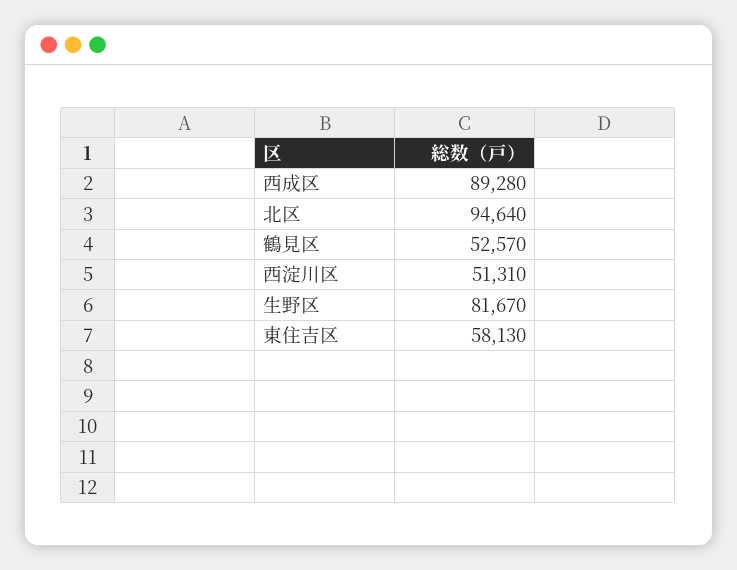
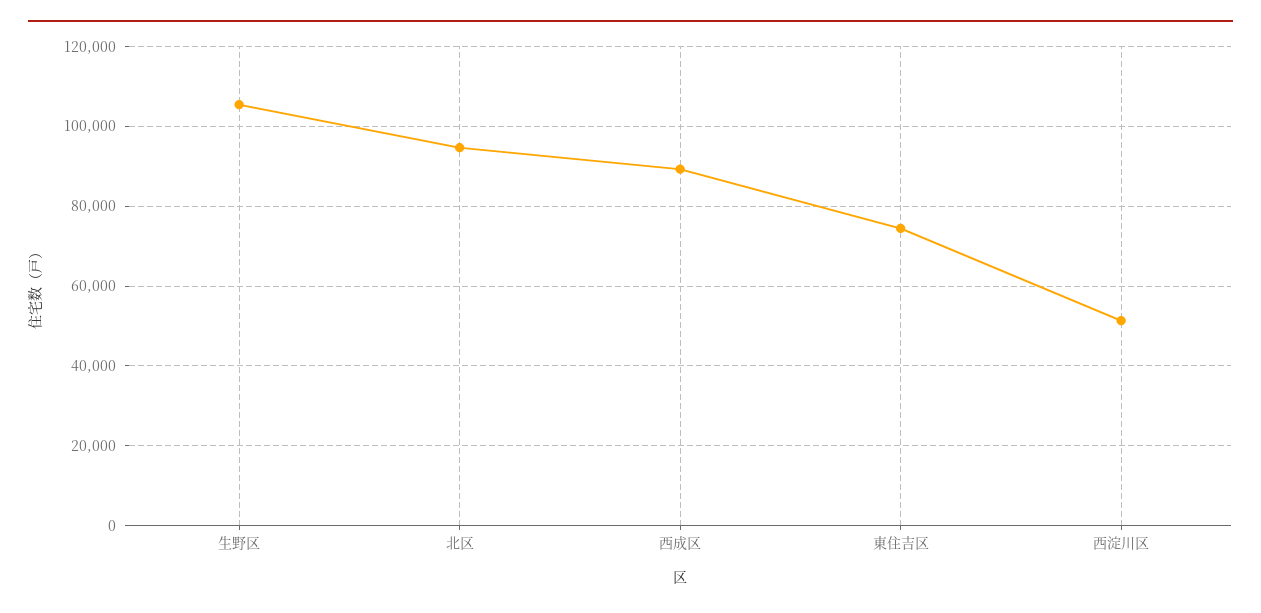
  {
    "西成区": 89280,
    "北区": 94640,
-   "鶴見区": 52570,
    "西淀川区": 51310,
-   "生野区": 81670,
+   "生野区": 106000,
-   "東住吉区": 58130
+   "東住吉区": 74000
  }

